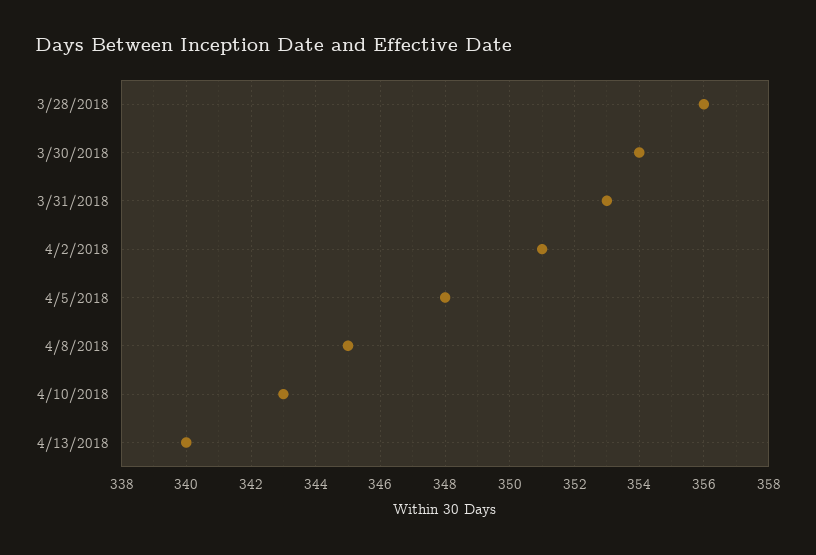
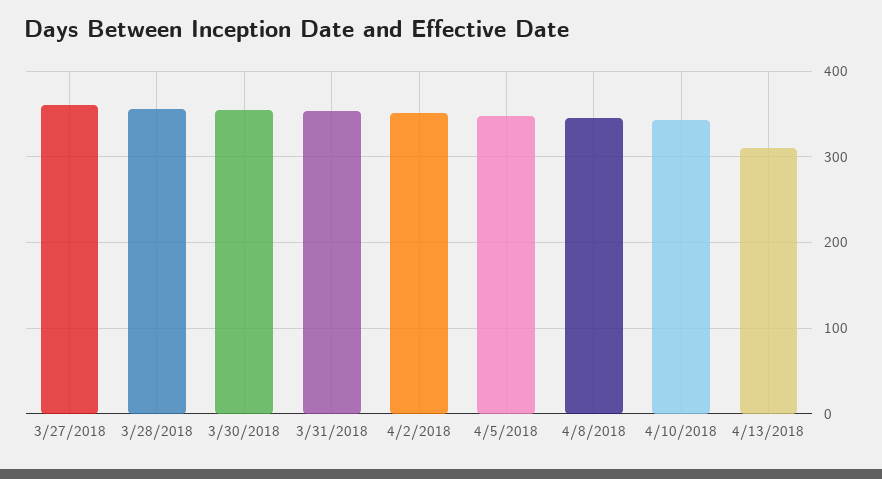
  {
    "3/28/2018": 356,
    "3/30/2018": 354,
    "3/31/2018": 353,
    "4/2/2018": 351,
    "4/5/2018": 348,
    "4/8/2018": 345,
    "4/10/2018": 343,
-   "4/13/2018": 340
+   "4/13/2018": 310,
+   "3/27/2018": 360
  }

